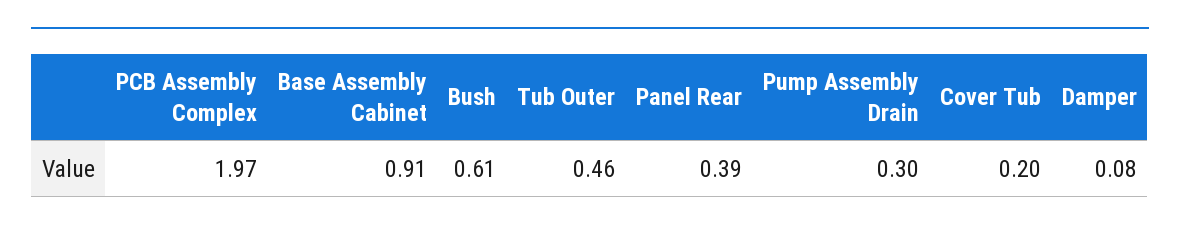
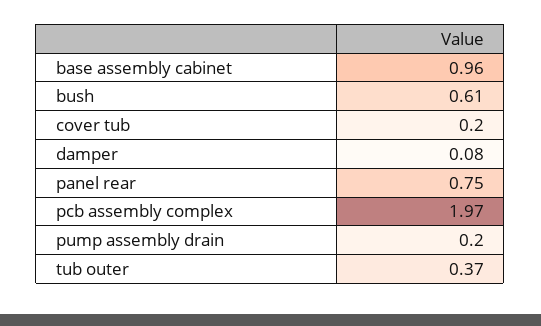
  {
    "PCB Assembly Complex": 1.97,
-   "Base Assembly Cabinet": 0.91,
+   "Base Assembly Cabinet": 0.96,
    "Bush": 0.61,
-   "Tub Outer": 0.46,
+   "Tub Outer": 0.37,
-   "Panel Rear": 0.39,
+   "Panel Rear": 0.75,
-   "Pump Assembly Drain": 0.3,
+   "Pump Assembly Drain": 0.2,
    "Cover Tub": 0.2,
    "Damper": 0.08
  }

